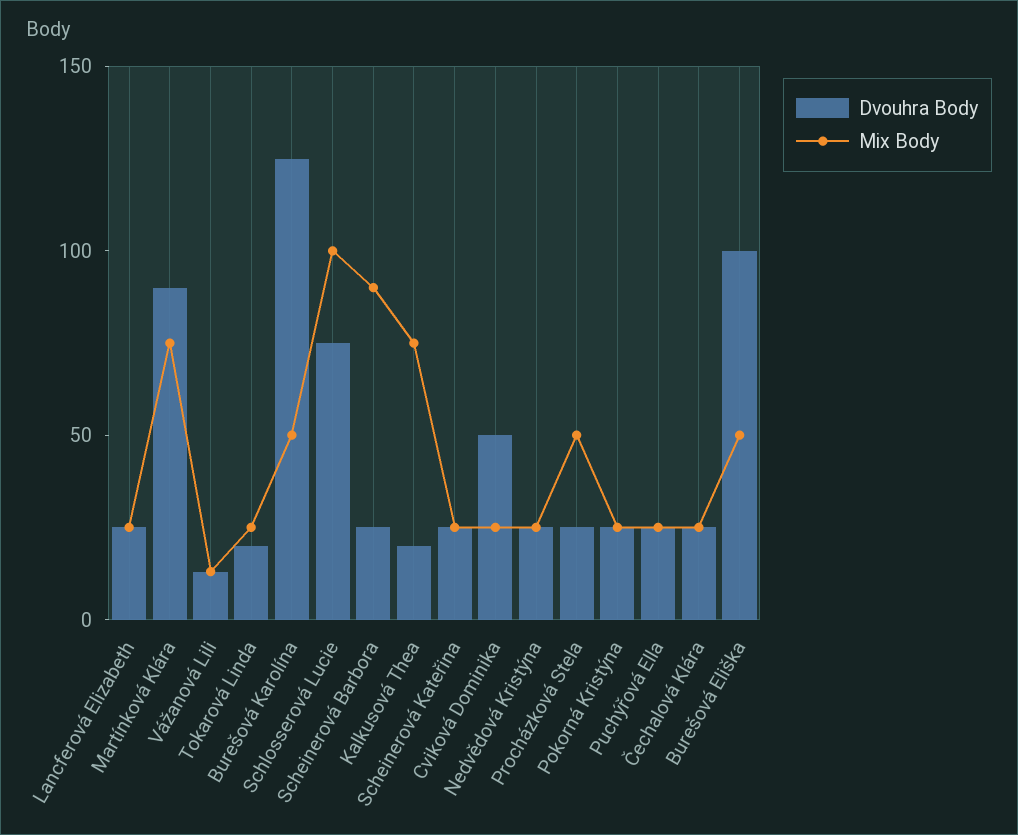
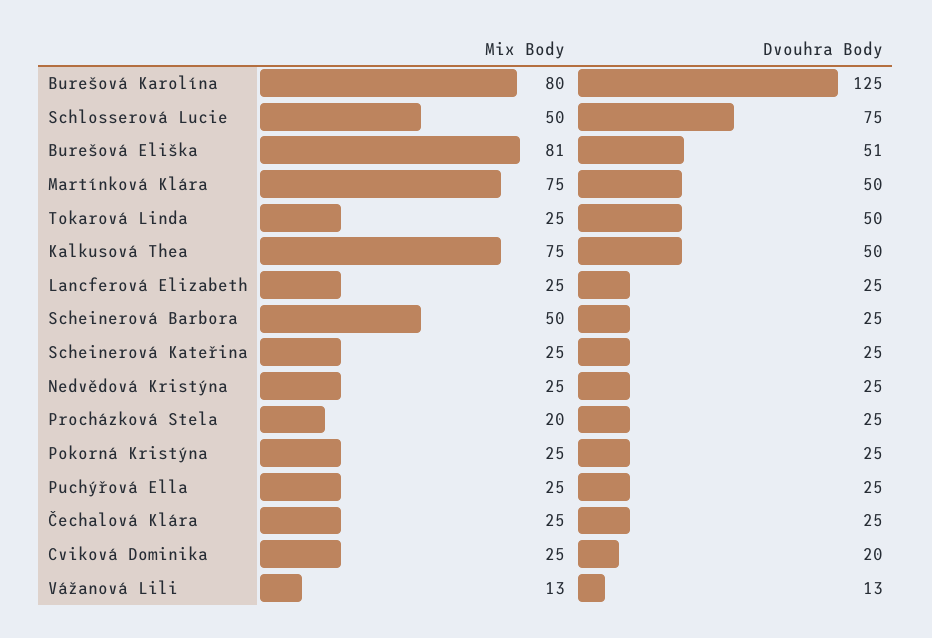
  {
    "Dvouhra Body": {
      "Lancferová Elizabeth": 25,
-     "Martínková Klára": 90,
+     "Martínková Klára": 50,
      "Vážanová Lili": 13,
-     "Tokarová Linda": 20,
+     "Tokarová Linda": 50,
      "Burešová Karolína": 125,
      "Schlosserová Lucie": 75,
      "Scheinerová Barbora": 25,
-     "Kalkusová Thea": 20,
+     "Kalkusová Thea": 50,
      "Scheinerová Kateřina": 25,
-     "Cviková Dominika": 50,
+     "Cviková Dominika": 20,
      "Nedvědová Kristýna": 25,
      "Procházková Stela": 25,
      "Pokorná Kristýna": 25,
      "Puchýřová Ella": 25,
      "Čechalová Klára": 25,
-     "Burešová Eliška": 100
+     "Burešová Eliška": 51
    },
    "Mix Body": {
      "Lancferová Elizabeth": 25,
      "Martínková Klára": 75,
      "Vážanová Lili": 13,
      "Tokarová Linda": 25,
-     "Burešová Karolína": 50,
+     "Burešová Karolína": 80,
-     "Schlosserová Lucie": 100,
+     "Schlosserová Lucie": 50,
-     "Scheinerová Barbora": 90,
+     "Scheinerová Barbora": 50,
      "Kalkusová Thea": 75,
      "Scheinerová Kateřina": 25,
      "Cviková Dominika": 25,
      "Nedvědová Kristýna": 25,
-     "Procházková Stela": 50,
+     "Procházková Stela": 20,
      "Pokorná Kristýna": 25,
      "Puchýřová Ella": 25,
      "Čechalová Klára": 25,
-     "Burešová Eliška": 50
+     "Burešová Eliška": 81
    }
  }

